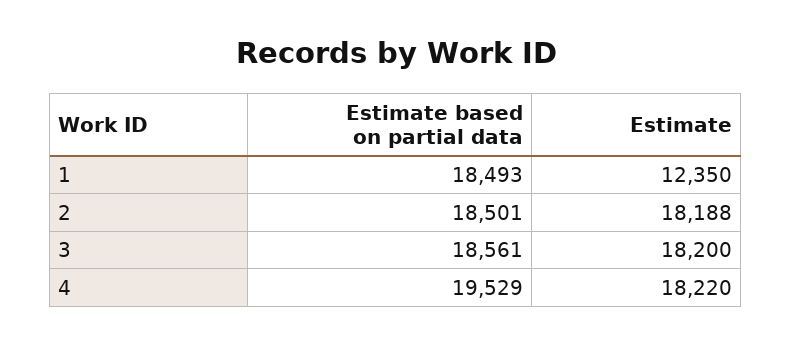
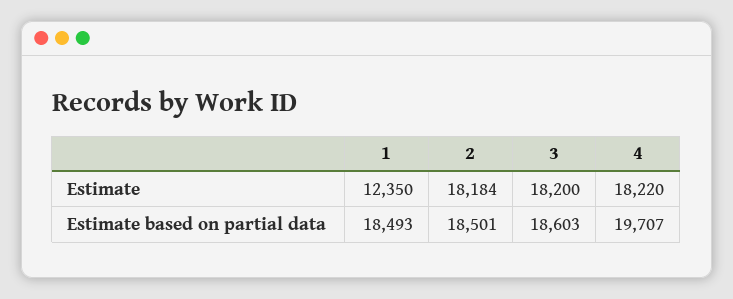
  {
    "Estimate based on partial data": {
      "1": 18493,
      "2": 18501,
-     "3": 18561,
+     "3": 18603,
-     "4": 19529
+     "4": 19707
    },
    "Estimate": {
      "1": 12350,
-     "2": 18188,
+     "2": 18184,
      "3": 18200,
      "4": 18220
    }
  }

